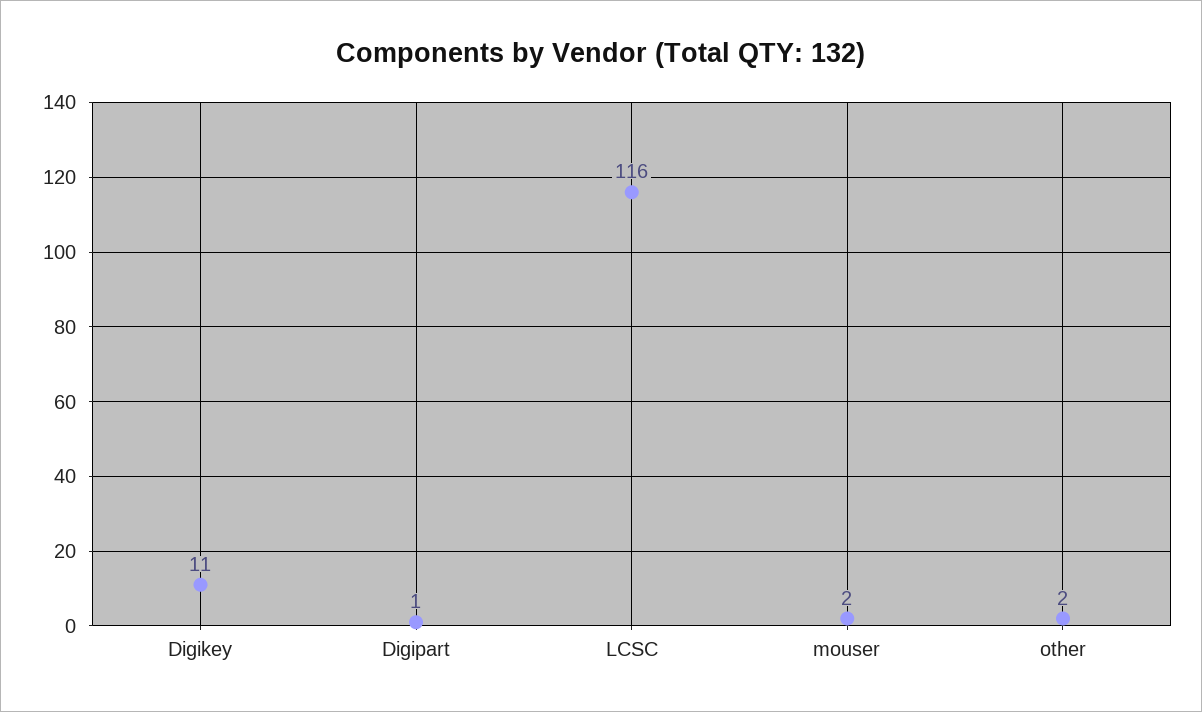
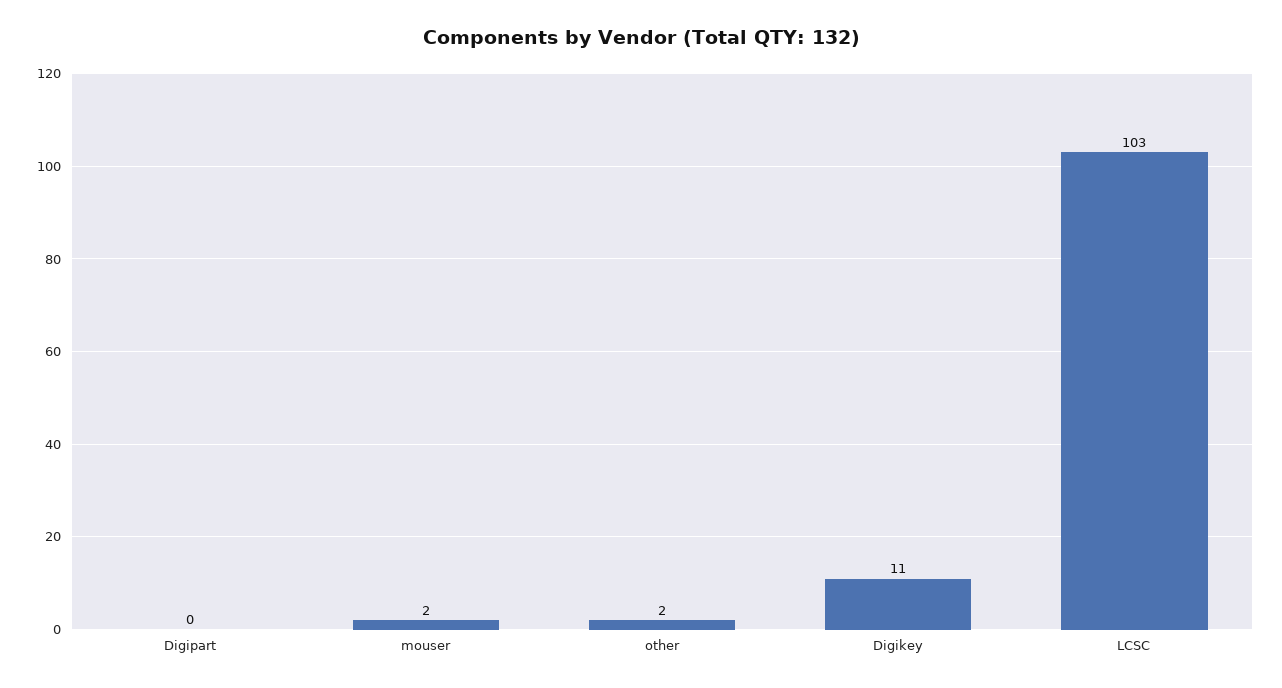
  {
    "Digikey": 11,
-   "Digipart": 1,
+   "Digipart": 0,
-   "LCSC": 116,
+   "LCSC": 103,
    "mouser": 2,
    "other": 2
  }

